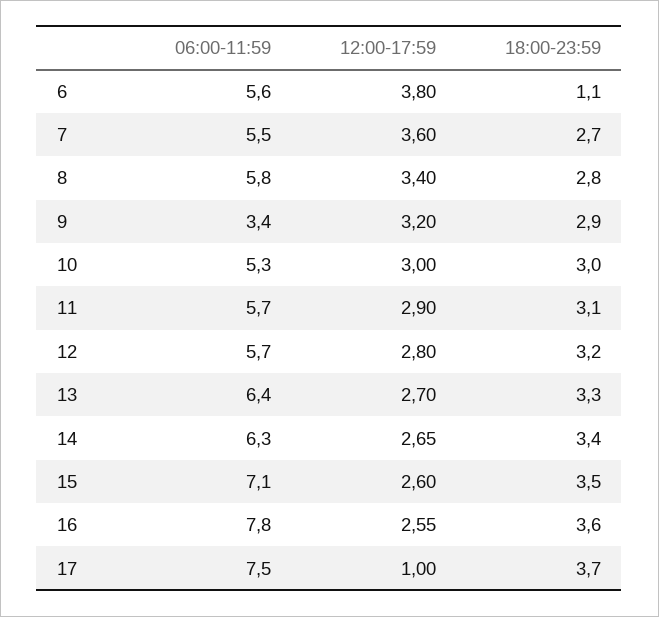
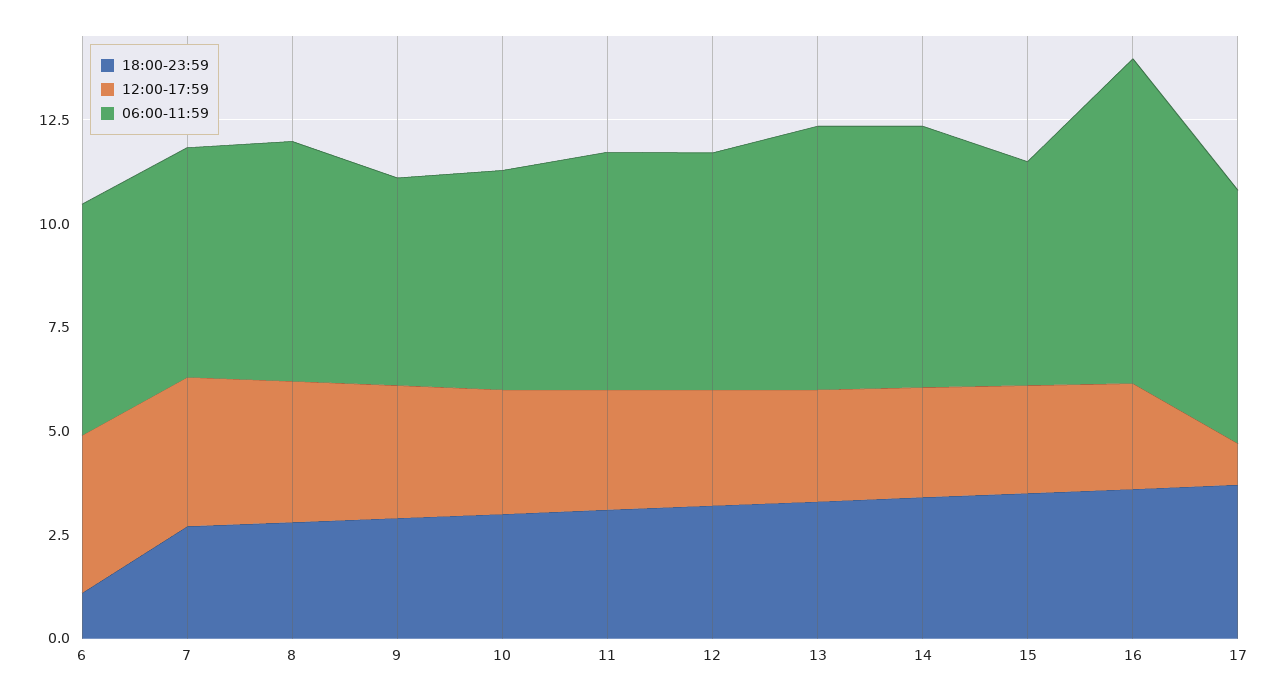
  {
    "06:00-11:59": {
      "6": 5.6,
      "7": 5.5,
      "8": 5.8,
-     "9": 3.4,
+     "9": 5,
      "10": 5.3,
      "11": 5.7,
      "12": 5.7,
      "13": 6.4,
      "14": 6.3,
-     "15": 7.1,
+     "15": 5.5,
      "16": 7.8,
-     "17": 7.5
+     "17": 6
    },
    "12:00-17:59": {
      "6": 3.8,
      "7": 3.6,
      "8": 3.4,
      "9": 3.2,
      "10": 3,
      "11": 2.9,
      "12": 2.8,
      "13": 2.7,
      "14": 2.65,
      "15": 2.6,
      "16": 2.55,
      "17": 1
    },
    "18:00-23:59": {
      "6": 1.1,
      "7": 2.7,
      "8": 2.8,
      "9": 2.9,
      "10": 3,
      "11": 3.1,
      "12": 3.2,
      "13": 3.3,
      "14": 3.4,
      "15": 3.5,
      "16": 3.6,
      "17": 3.7
    }
  }

